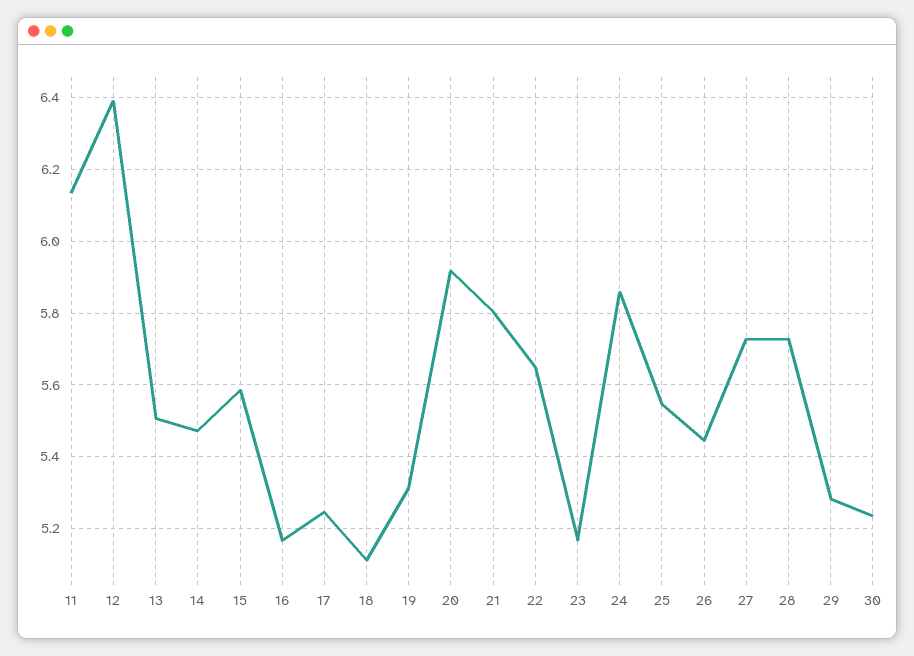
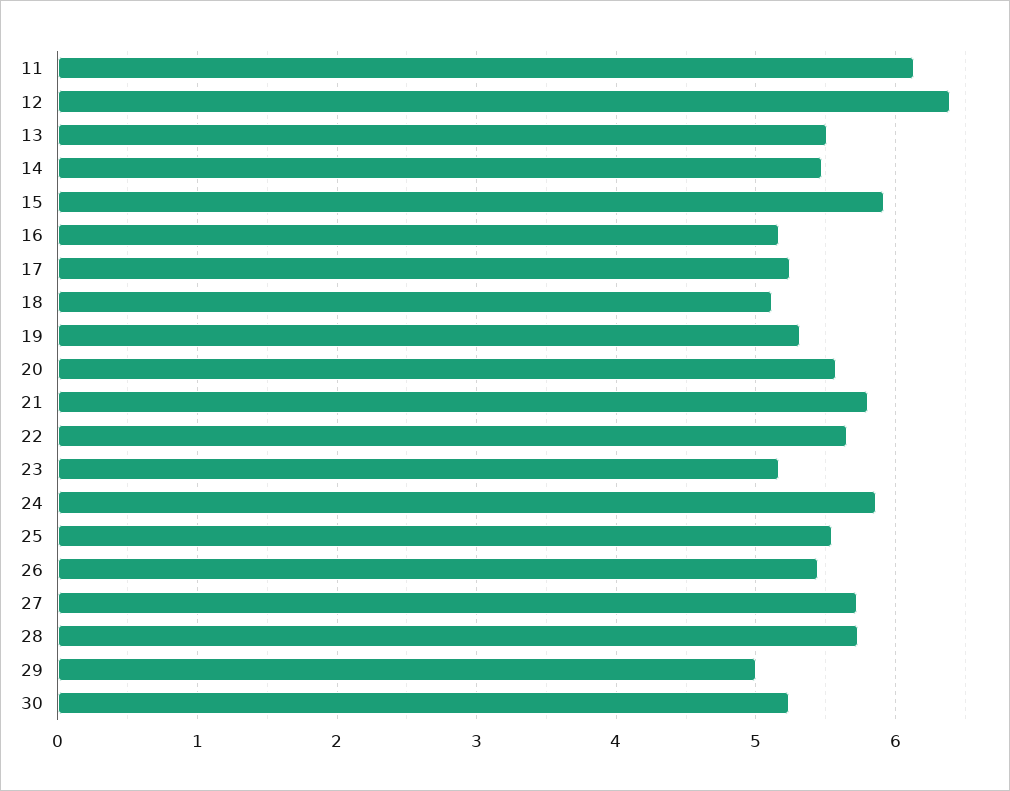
  {
    "11": 6.14,
    "12": 6.38,
    "13": 5.5,
    "14": 5.48,
-   "15": 5.58,
+   "15": 5.9,
    "16": 5.16,
    "17": 5.24,
    "18": 5.12,
    "19": 5.32,
-   "20": 5.92,
+   "20": 5.6,
    "21": 5.8,
    "22": 5.66,
    "23": 5.16,
    "24": 5.86,
    "25": 5.54,
    "26": 5.44,
    "27": 5.72,
    "28": 5.72,
-   "29": 5.28,
+   "29": 5,
    "30": 5.24
  }

